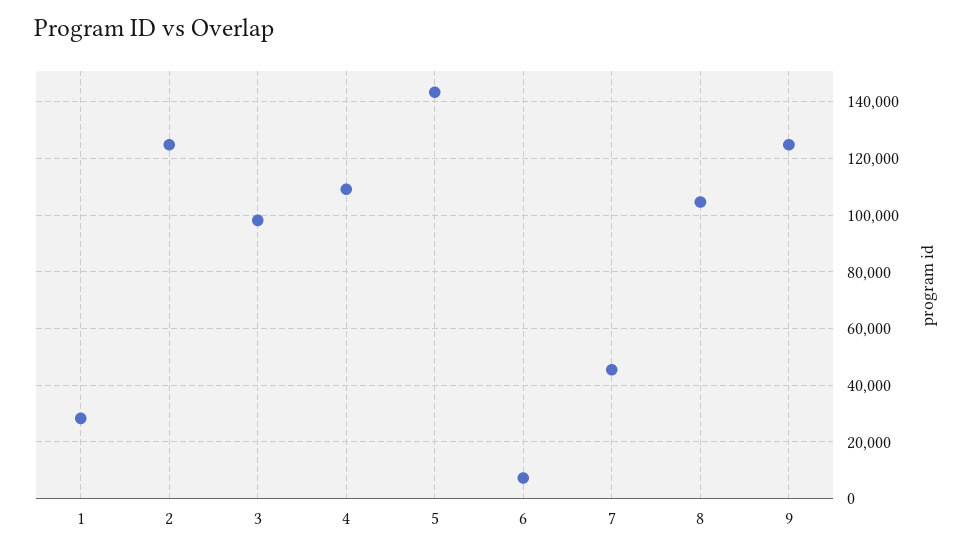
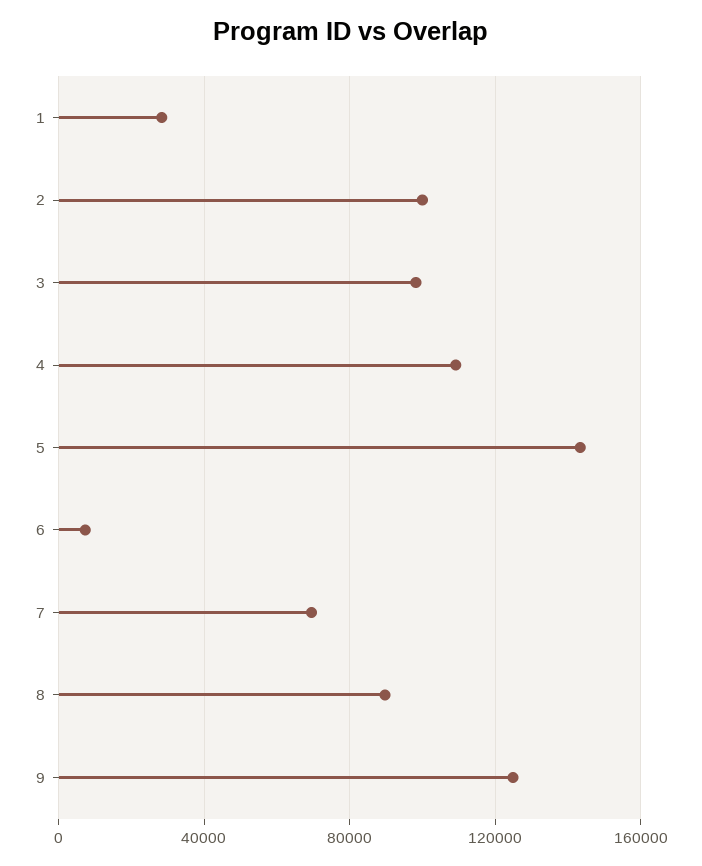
  {
    "1": 27500,
-   "2": 125000,
+   "2": 100000,
    "3": 97500,
    "4": 110000,
    "5": 142500,
    "6": 7500,
-   "7": 45000,
+   "7": 70000,
-   "8": 105000,
+   "8": 90000,
    "9": 125000
  }

